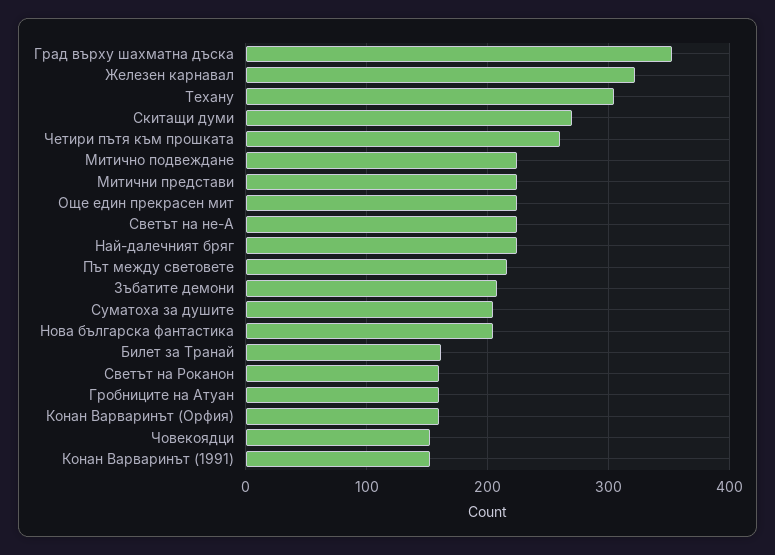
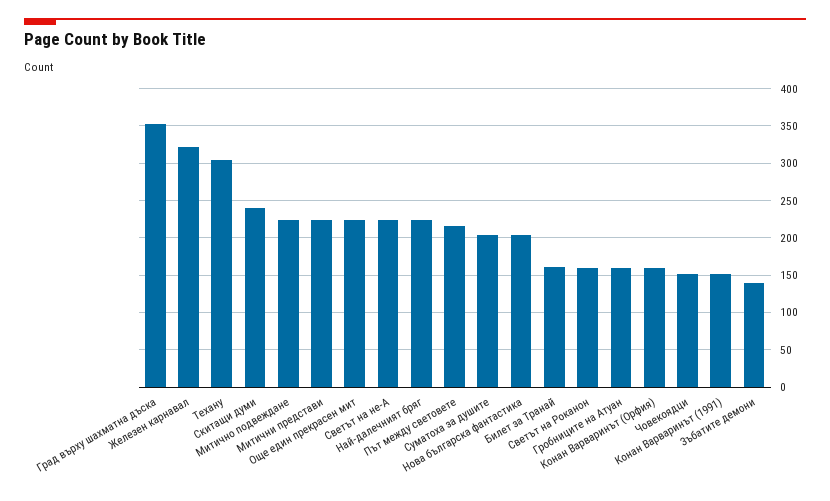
  {
    "Град върху шахматна дъска": 350,
    "Железен карнавал": 320,
    "Техану": 300,
-   "Скитащи думи": 270,
+   "Скитащи думи": 240,
-   "Четири пътя към прошката": 260,
    "Митично подвеждане": 220,
    "Митични представи": 220,
    "Още един прекрасен мит": 220,
    "Светът на не-А": 220,
    "Най-далечният бряг": 220,
    "Път между световете": 220,
-   "Зъбатите демони": 210,
+   "Зъбатите демони": 140,
    "Суматоха за душите": 200,
    "Нова българска фантастика": 200,
    "Билет за Транай": 160,
    "Светът на Роканон": 160,
    "Гробниците на Атуан": 160,
    "Конан Варваринът (Орфия)": 160,
    "Човекоядци": 150,
    "Конан Варваринът (1991)": 150
  }

